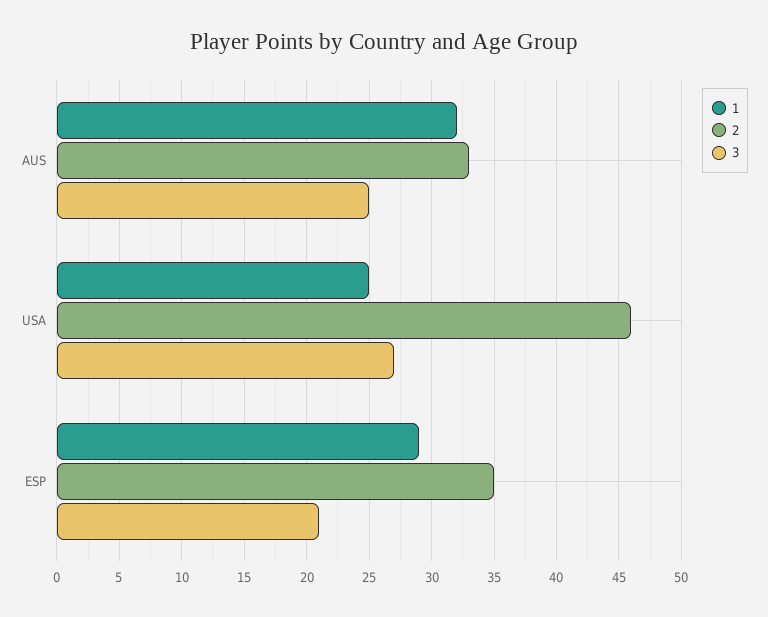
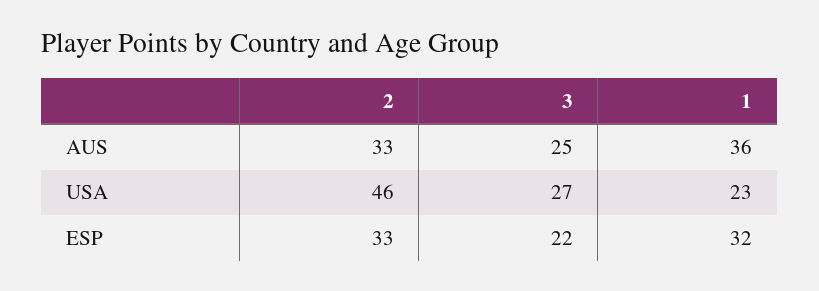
  {
    "1": {
-     "AUS": 32,
+     "AUS": 36,
-     "USA": 25,
+     "USA": 23,
-     "ESP": 29
+     "ESP": 32
    },
    "2": {
      "AUS": 33,
      "USA": 46,
-     "ESP": 35
+     "ESP": 33
    },
    "3": {
      "AUS": 25,
      "USA": 27,
-     "ESP": 21
+     "ESP": 22
    }
  }

